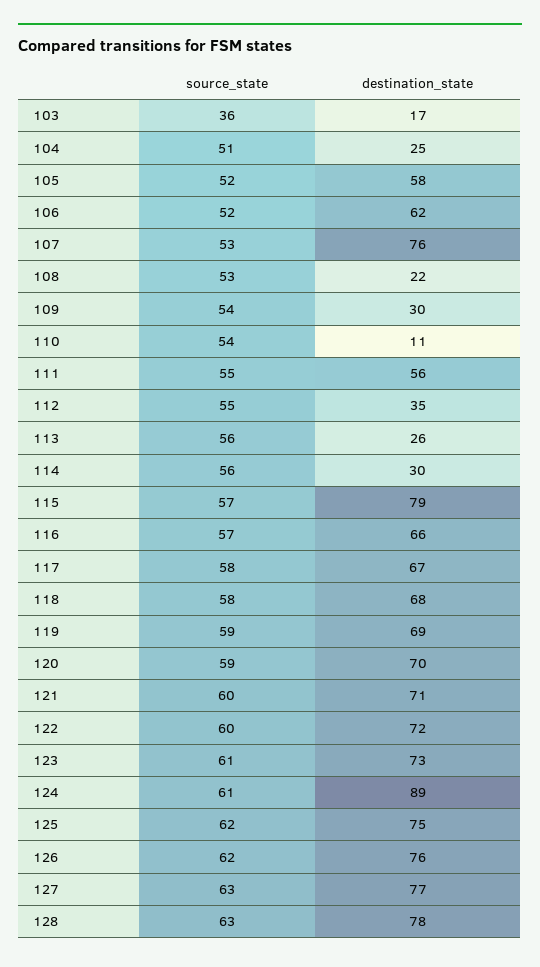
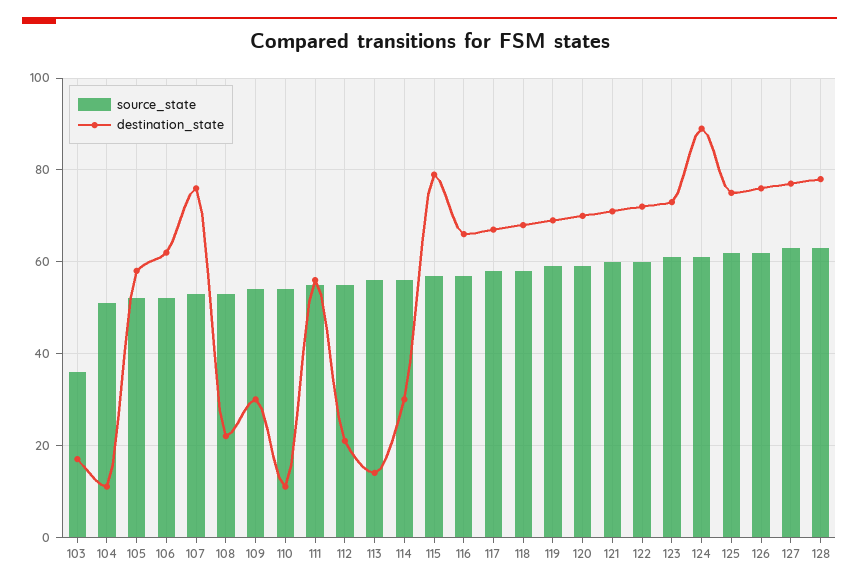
  {
    "source_state": {
      "103": 36,
      "104": 51,
      "105": 52,
      "106": 52,
      "107": 53,
      "108": 53,
      "109": 54,
      "110": 54,
      "111": 55,
      "112": 55,
      "113": 56,
      "114": 56,
      "115": 57,
      "116": 57,
      "117": 58,
      "118": 58,
      "119": 59,
      "120": 59,
      "121": 60,
      "122": 60,
      "123": 61,
      "124": 61,
      "125": 62,
      "126": 62,
      "127": 63,
      "128": 63
    },
    "destination_state": {
      "103": 17,
-     "104": 25,
+     "104": 10,
      "105": 58,
      "106": 62,
      "107": 76,
      "108": 22,
      "109": 30,
      "110": 11,
      "111": 56,
-     "112": 35,
+     "112": 20,
-     "113": 26,
+     "113": 15,
      "114": 30,
      "115": 79,
      "116": 66,
      "117": 67,
      "118": 68,
      "119": 69,
      "120": 70,
      "121": 71,
      "122": 72,
      "123": 73,
      "124": 89,
      "125": 75,
      "126": 76,
      "127": 77,
      "128": 78
    }
  }

